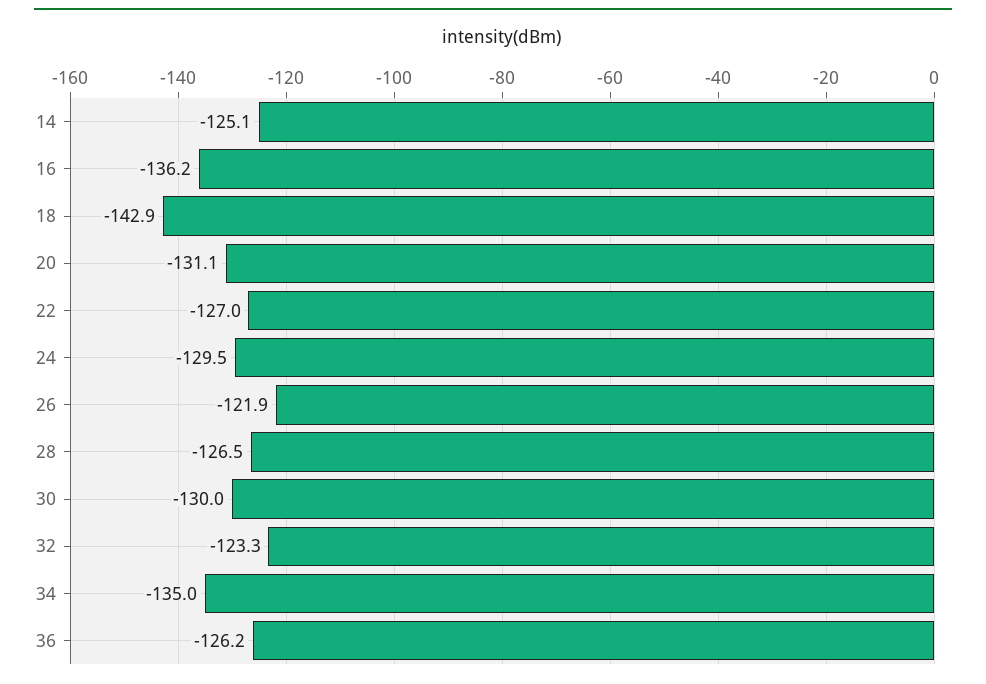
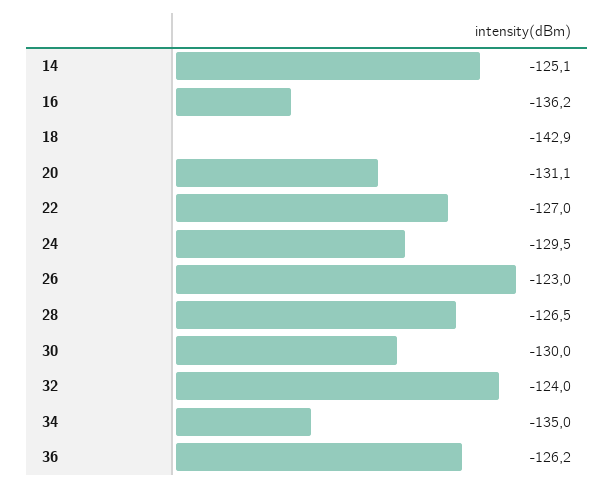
  {
    "14": -125.1,
    "16": -136.2,
    "18": -142.9,
    "20": -131.1,
    "22": -127,
    "24": -129.5,
-   "26": -121.9,
+   "26": -123,
    "28": -126.5,
    "30": -130,
-   "32": -123.3,
+   "32": -124,
    "34": -135,
    "36": -126.2
  }

